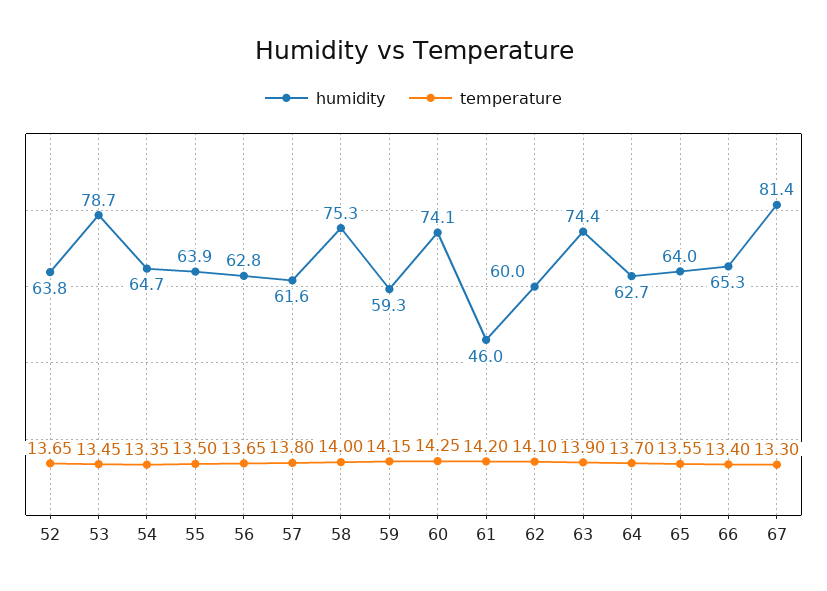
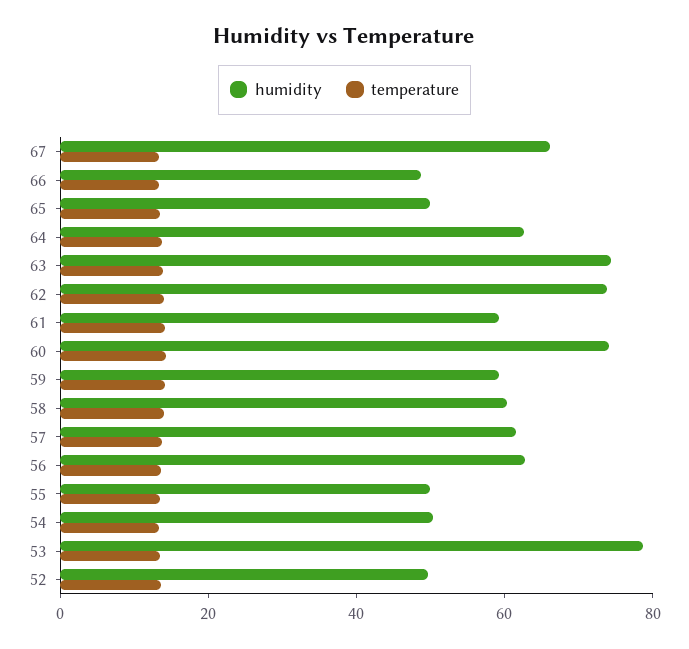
  {
    "humidity": {
-     "52": 63.8,
+     "52": 50,
      "53": 78.7,
-     "54": 64.7,
+     "54": 50,
-     "55": 63.9,
+     "55": 50,
      "56": 62.8,
      "57": 61.6,
-     "58": 75.3,
+     "58": 60,
      "59": 59.3,
      "60": 74.1,
-     "61": 46,
+     "61": 60,
-     "62": 60,
+     "62": 75,
      "63": 74.4,
      "64": 62.7,
-     "65": 64,
+     "65": 50,
-     "66": 65.3,
+     "66": 50,
-     "67": 81.4
+     "67": 65
    },
    "temperature": {
      "52": 13.65,
      "53": 13.45,
      "54": 13.35,
      "55": 13.5,
      "56": 13.65,
      "57": 13.8,
      "58": 14,
      "59": 14.15,
      "60": 14.25,
      "61": 14.2,
      "62": 14.1,
      "63": 13.9,
      "64": 13.7,
      "65": 13.55,
      "66": 13.4,
      "67": 13.3
    }
  }

